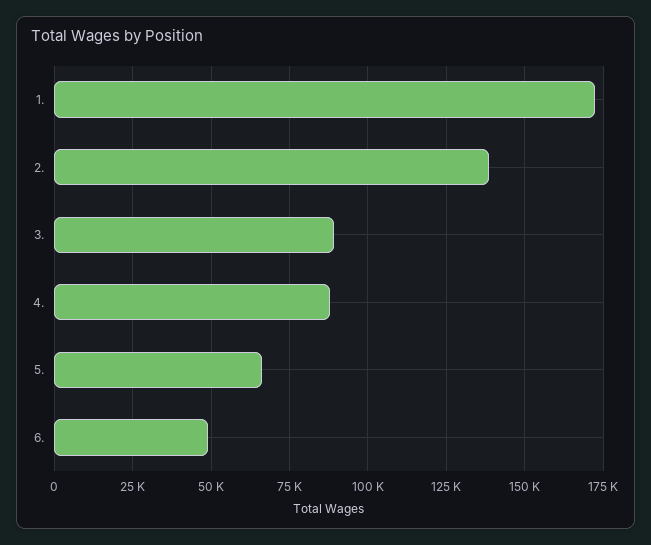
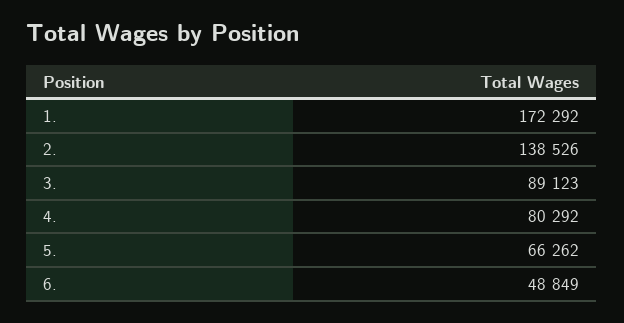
  {
    "1.": 172292,
    "2.": 138526,
    "3.": 89123,
-   "4.": 87500,
+   "4.": 80292,
    "5.": 66262,
    "6.": 48849
  }

